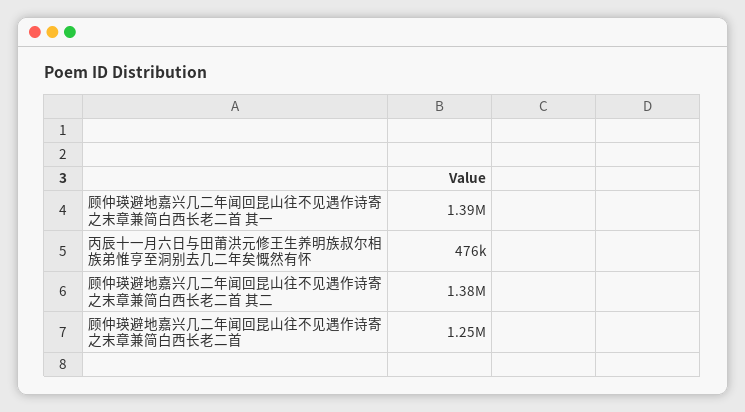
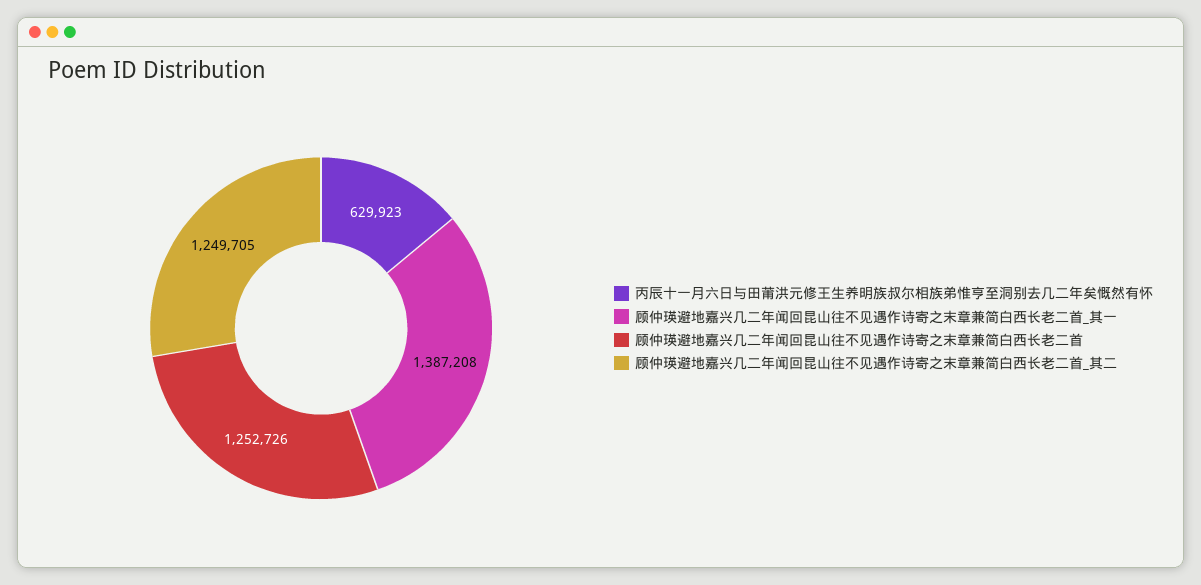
  {
    "顾仲瑛避地嘉兴几二年闻回昆山往不见遇作诗寄之末章兼简白西长老二首 其一": 1387208,
-   "丙辰十一月六日与田莆洪元修王生养明族叔尔相族弟惟亨至洞别去几二年矣慨然有怀": 476000,
+   "丙辰十一月六日与田莆洪元修王生养明族叔尔相族弟惟亨至洞别去几二年矣慨然有怀": 629923,
-   "顾仲瑛避地嘉兴几二年闻回昆山往不见遇作诗寄之末章兼简白西长老二首 其二": 1380000,
+   "顾仲瑛避地嘉兴几二年闻回昆山往不见遇作诗寄之末章兼简白西长老二首 其二": 1249705,
    "顾仲瑛避地嘉兴几二年闻回昆山往不见遇作诗寄之末章兼简白西长老二首": 1252726
  }

